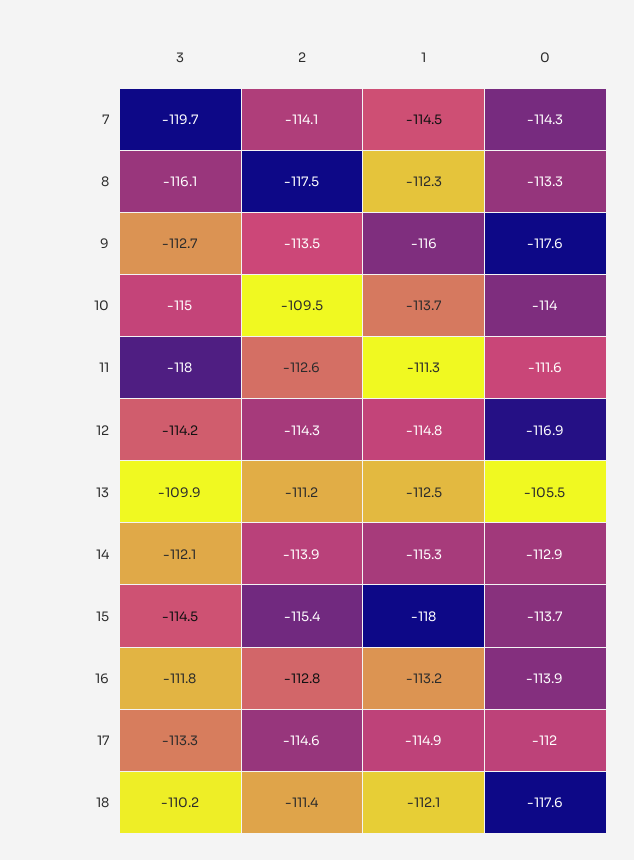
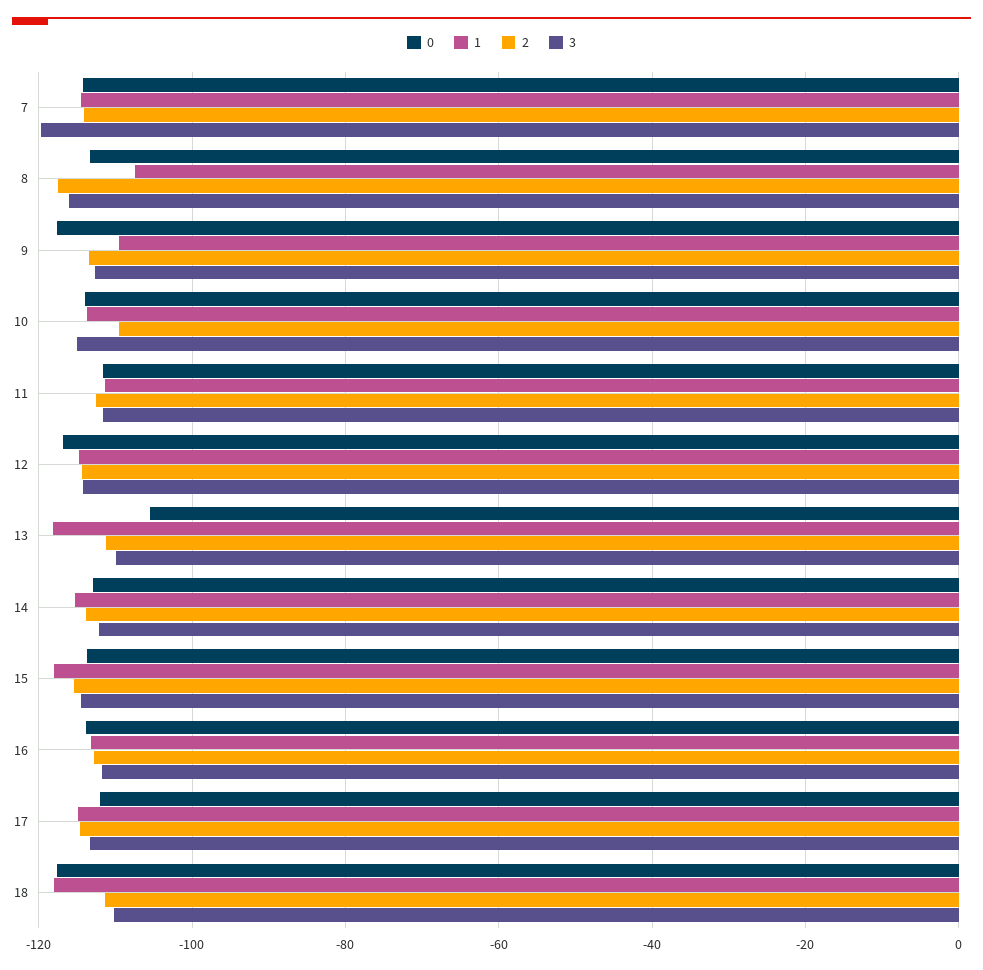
  {
    "3": {
      "7": -119.7,
      "8": -116.1,
      "9": -112.7,
      "10": -115,
-     "11": -118,
+     "11": -112,
      "12": -114.2,
      "13": -109.9,
      "14": -112.1,
      "15": -114.5,
      "16": -111.8,
      "17": -113.3,
      "18": -110.2
    },
    "2": {
      "7": -114.1,
      "8": -117.5,
      "9": -113.5,
      "10": -109.5,
      "11": -112.6,
      "12": -114.3,
      "13": -111.2,
      "14": -113.9,
      "15": -115.4,
      "16": -112.8,
      "17": -114.6,
      "18": -111.4
    },
    "1": {
      "7": -114.5,
-     "8": -112.3,
+     "8": -108,
-     "9": -116,
+     "9": -110,
      "10": -113.7,
      "11": -111.3,
      "12": -114.8,
-     "13": -112.5,
+     "13": -118,
      "14": -115.3,
      "15": -118,
      "16": -113.2,
      "17": -114.9,
-     "18": -112.1
+     "18": -118
    },
    "0": {
      "7": -114.3,
      "8": -113.3,
      "9": -117.6,
      "10": -114,
      "11": -111.6,
      "12": -116.9,
      "13": -105.5,
      "14": -112.9,
      "15": -113.7,
      "16": -113.9,
      "17": -112,
      "18": -117.6
    }
  }

